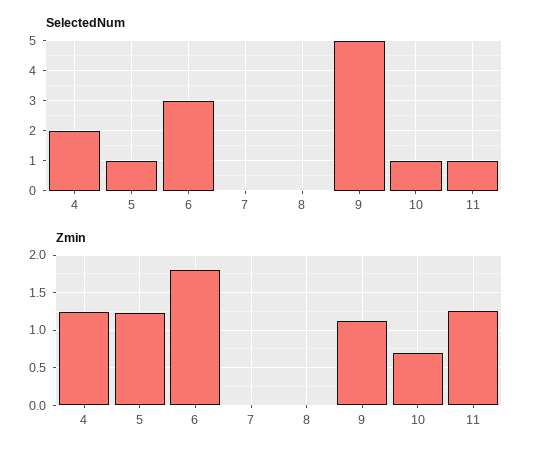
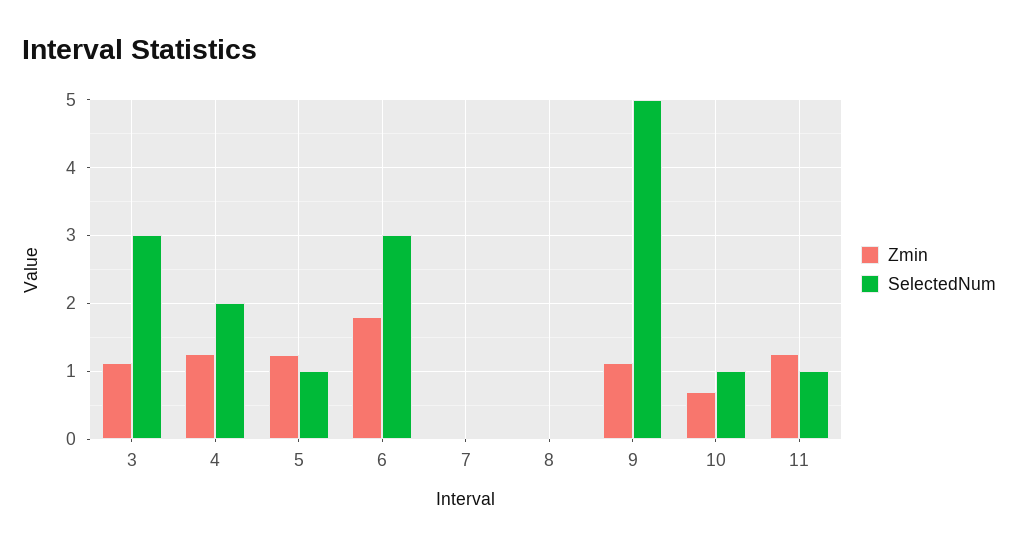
  {
    "SelectedNum": {
      "4": 2,
      "5": 1,
      "6": 3,
      "7": 0,
      "8": 0,
      "9": 5,
      "10": 1,
-     "11": 1
+     "11": 1,
+     "3": 3
    },
    "Zmin": {
      "4": 1.2,
      "5": 1.2,
      "6": 1.8,
      "7": 0,
      "8": 0,
      "9": 1.1,
      "10": 0.7,
-     "11": 1.3
+     "11": 1.3,
+     "3": 1.1
    }
  }

